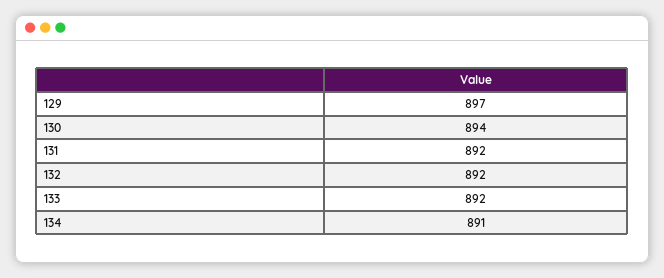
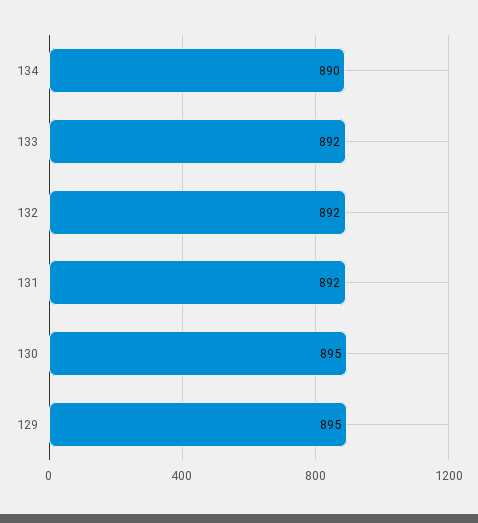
  {
-   "129": 897,
+   "129": 895,
-   "130": 894,
+   "130": 895,
    "131": 892,
    "132": 892,
    "133": 892,
-   "134": 891
+   "134": 890
  }

